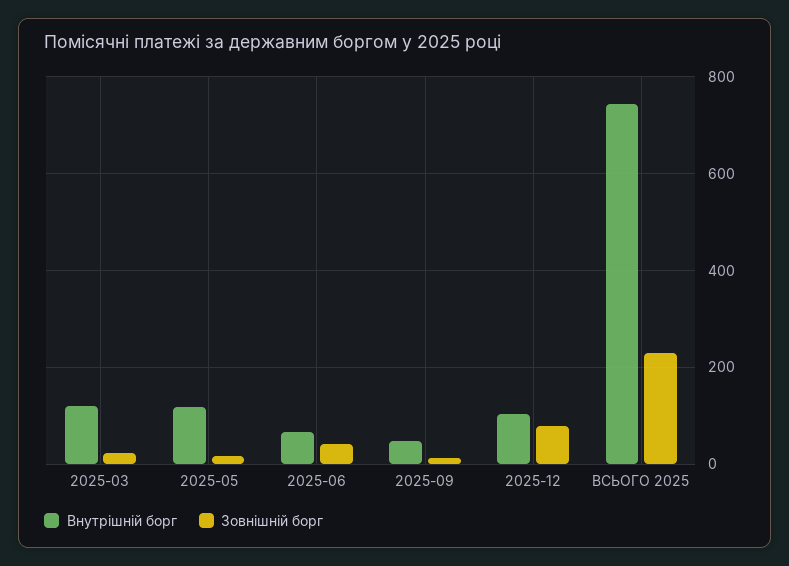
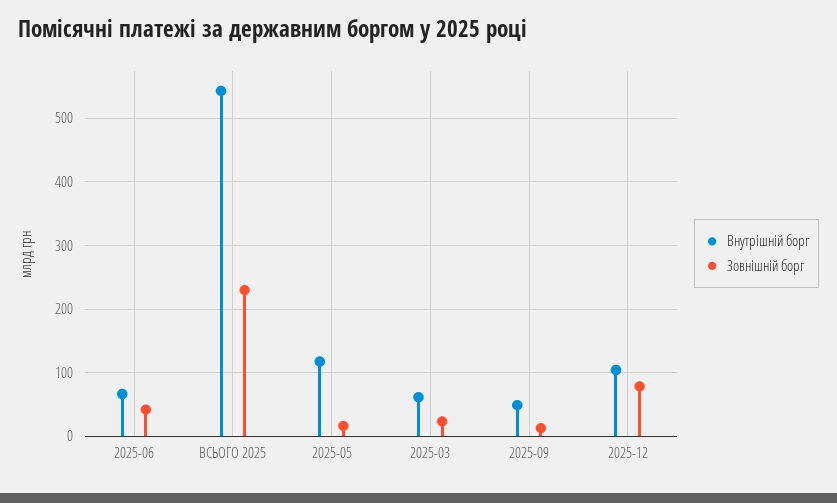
  {
    "Внутрішній борг": {
-     "2025-03": 120,
+     "2025-03": 60,
      "2025-05": 120,
      "2025-06": 70,
      "2025-09": 50,
      "2025-12": 100,
-     "ВСЬОГО 2025": 740
+     "ВСЬОГО 2025": 540
    },
    "Зовнішній борг": {
      "2025-03": 20,
      "2025-05": 20,
      "2025-06": 40,
      "2025-09": 10,
      "2025-12": 80,
      "ВСЬОГО 2025": 230
    }
  }

